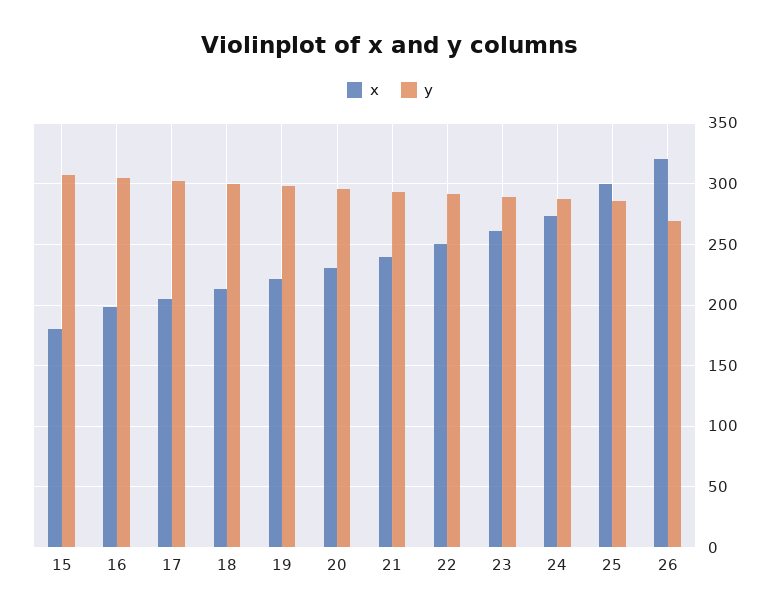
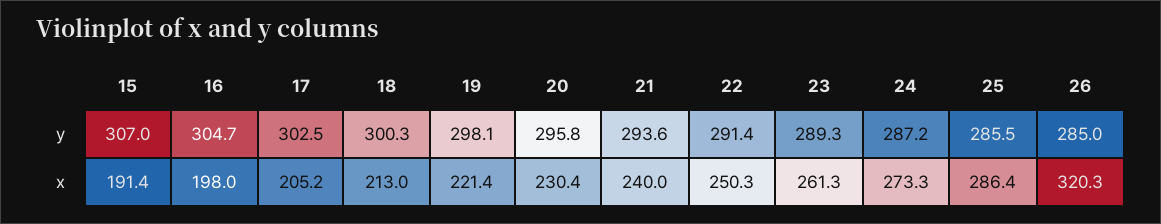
  {
    "x": {
-     "15": 180,
+     "15": 191.4,
      "16": 198,
      "17": 205.2,
      "18": 213,
      "19": 221.4,
      "20": 230.4,
      "21": 240,
      "22": 250.3,
      "23": 261.3,
      "24": 273.3,
-     "25": 300,
+     "25": 286.4,
      "26": 320.3
    },
    "y": {
      "15": 307,
      "16": 304.7,
      "17": 302.5,
      "18": 300.3,
      "19": 298.1,
      "20": 295.8,
      "21": 293.6,
      "22": 291.4,
      "23": 289.3,
      "24": 287.2,
      "25": 285.5,
-     "26": 270
+     "26": 285
    }
  }

